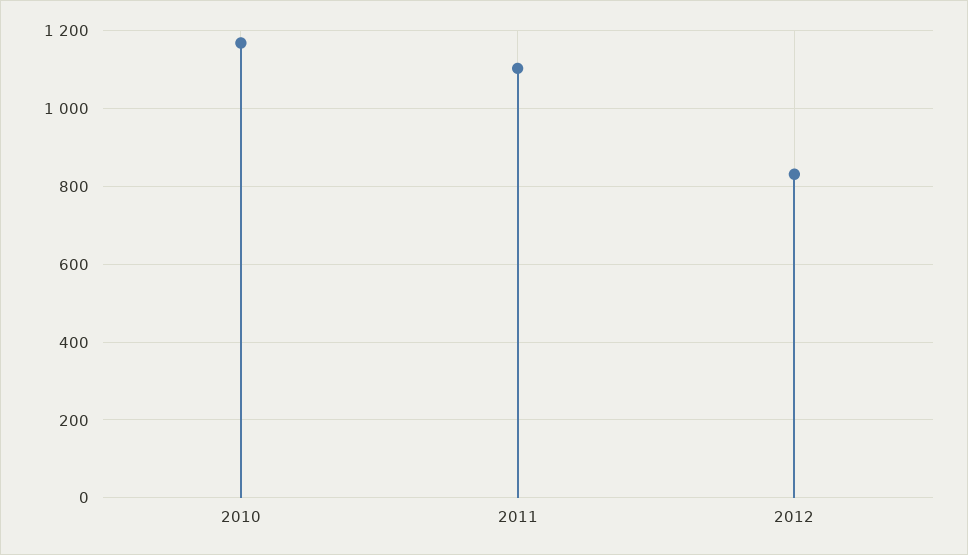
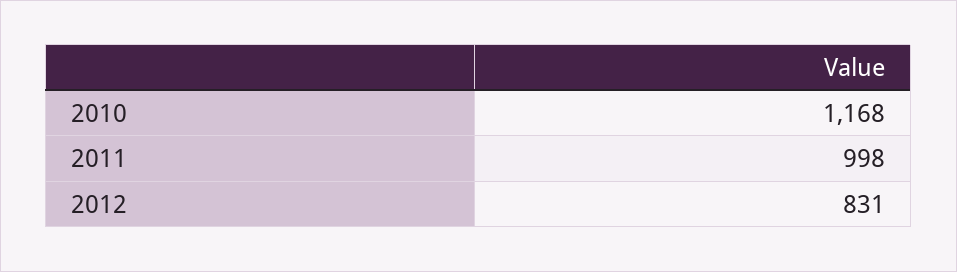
  {
    "2010": 1168,
-   "2011": 1100,
+   "2011": 998,
    "2012": 831
  }

